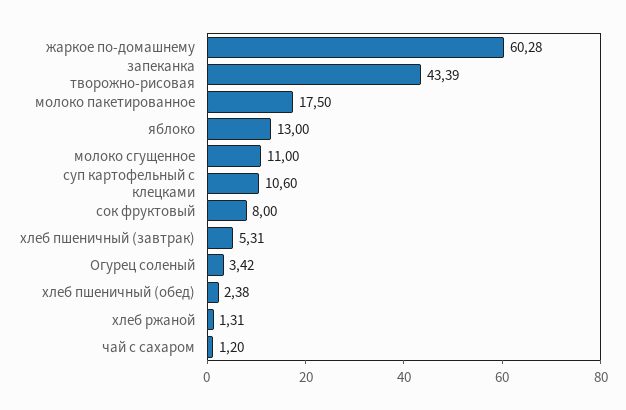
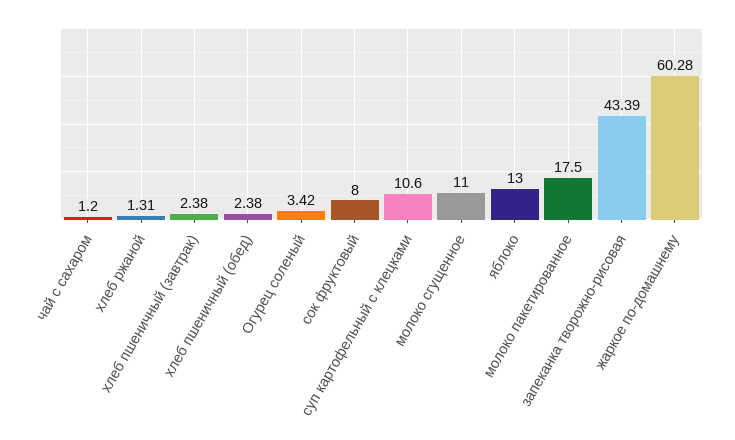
  {
    "жаркое по-домашнему": 60.28,
    "запеканка творожно-рисовая": 43.39,
    "молоко пакетированное": 17.5,
    "яблоко": 13,
    "молоко сгущенное": 11,
    "суп картофельный с клецками": 10.6,
    "сок фруктовый": 8,
-   "хлеб пшеничный (завтрак)": 5.31,
+   "хлеб пшеничный (завтрак)": 2.38,
    "Огурец соленый": 3.42,
    "хлеб пшеничный (обед)": 2.38,
    "хлеб ржаной": 1.31,
    "чай с сахаром": 1.2
  }

